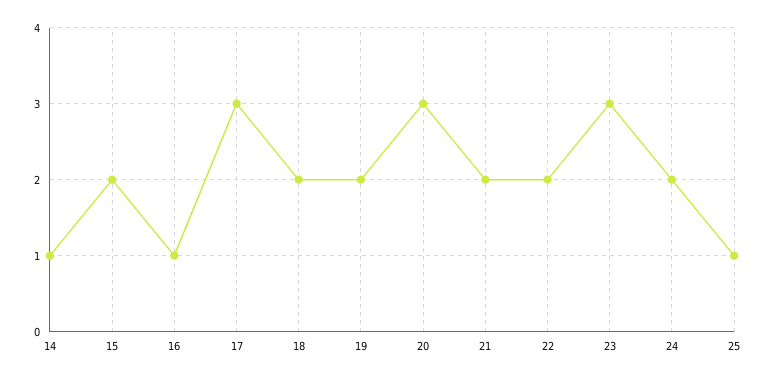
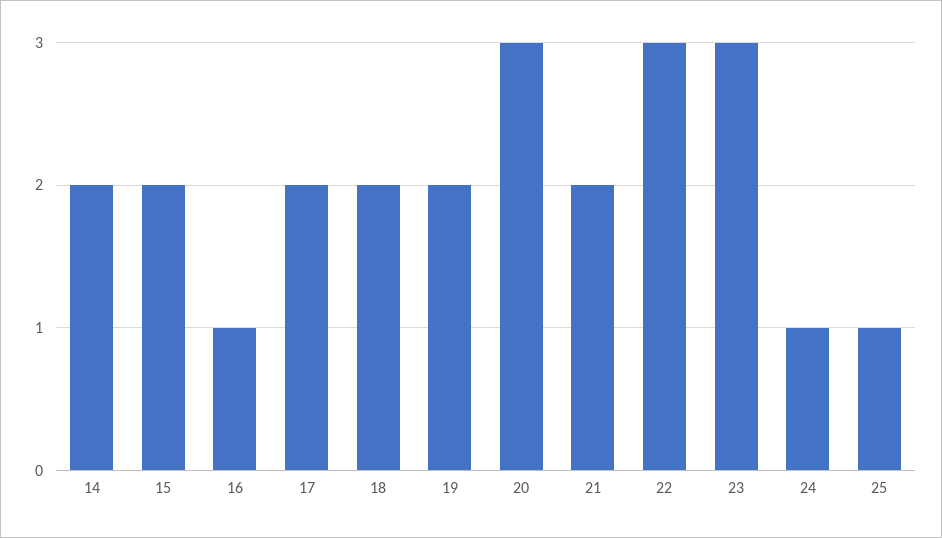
  {
-   "14": 1,
+   "14": 2,
    "15": 2,
    "16": 1,
-   "17": 3,
+   "17": 2,
    "18": 2,
    "19": 2,
    "20": 3,
    "21": 2,
-   "22": 2,
+   "22": 3,
    "23": 3,
-   "24": 2,
+   "24": 1,
    "25": 1
  }

